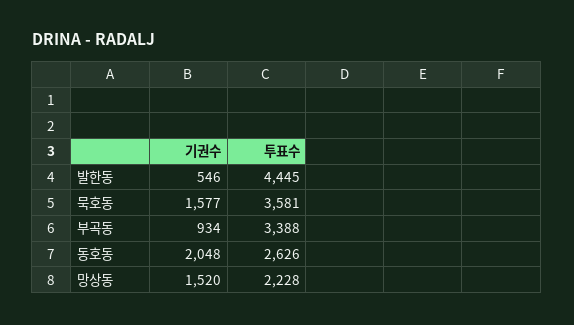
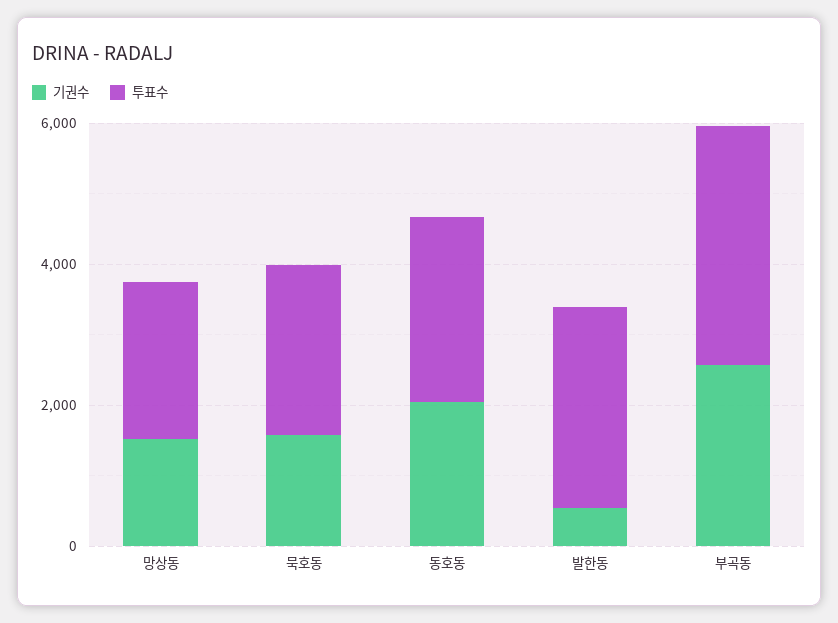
  {
    "기권수": {
      "발한동": 546,
      "묵호동": 1577,
-     "부곡동": 934,
+     "부곡동": 2500,
      "동호동": 2048,
      "망상동": 1520
    },
    "투표수": {
-     "발한동": 4445,
+     "발한동": 3000,
-     "묵호동": 3581,
+     "묵호동": 2500,
      "부곡동": 3388,
      "동호동": 2626,
      "망상동": 2228
    }
  }

